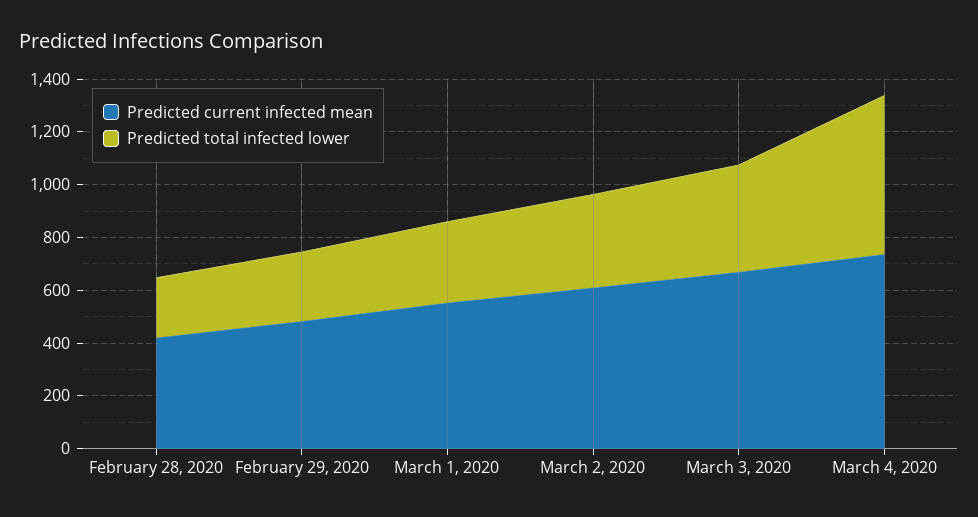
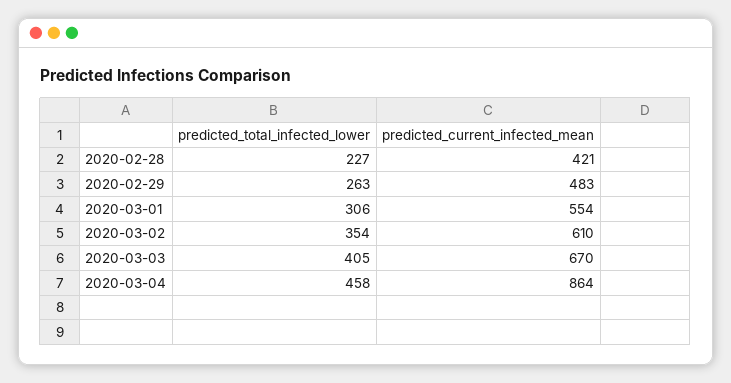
  {
    "Predicted current infected mean": {
      "February 28, 2020": 421,
      "February 29, 2020": 483,
      "March 1, 2020": 554,
      "March 2, 2020": 610,
      "March 3, 2020": 670,
-     "March 4, 2020": 750
+     "March 4, 2020": 864
    },
    "Predicted total infected lower": {
      "February 28, 2020": 227,
      "February 29, 2020": 263,
      "March 1, 2020": 306,
      "March 2, 2020": 354,
      "March 3, 2020": 405,
-     "March 4, 2020": 600
+     "March 4, 2020": 458
    }
  }

